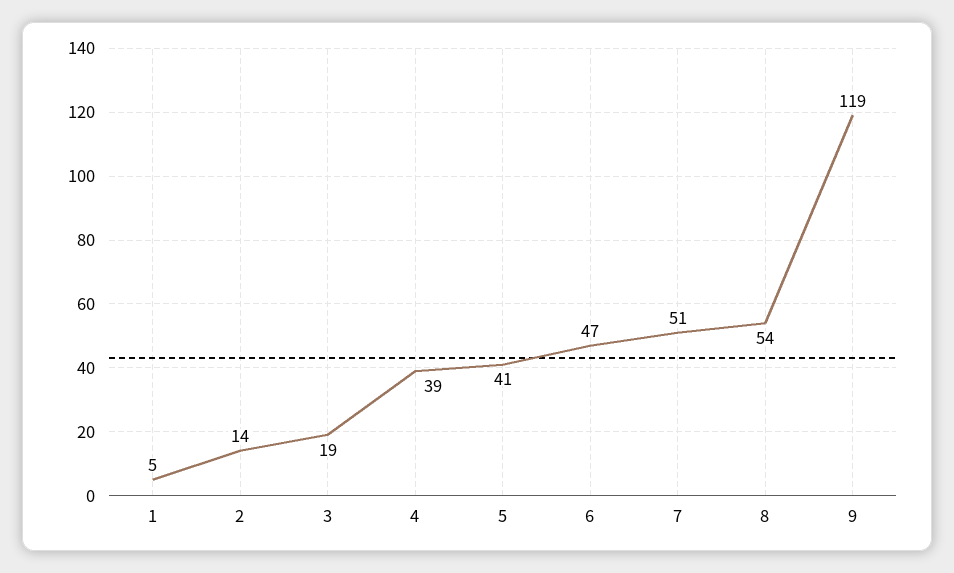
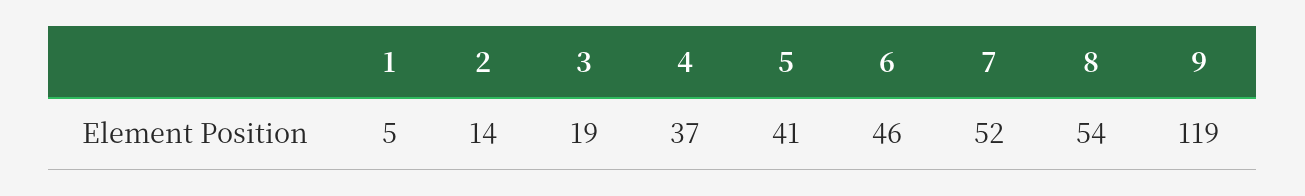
  {
    "1": 5,
    "2": 14,
    "3": 19,
-   "4": 39,
+   "4": 37,
    "5": 41,
-   "6": 47,
+   "6": 46,
-   "7": 51,
+   "7": 52,
    "8": 54,
    "9": 119
  }

